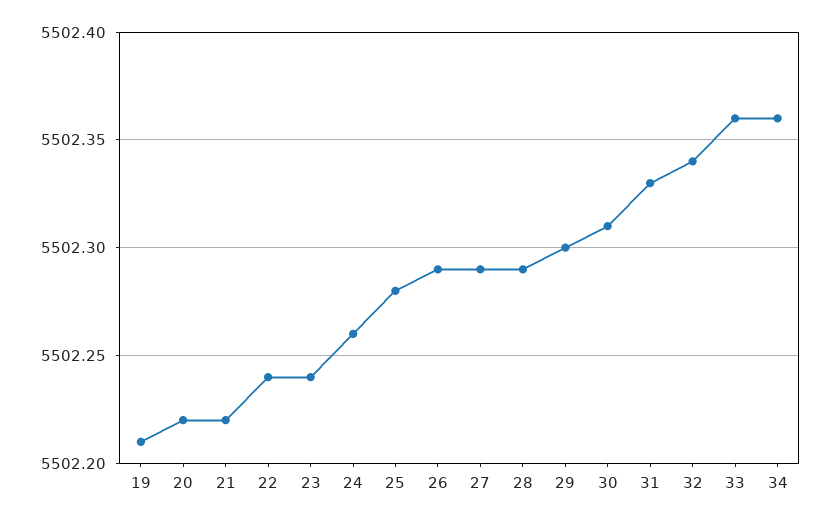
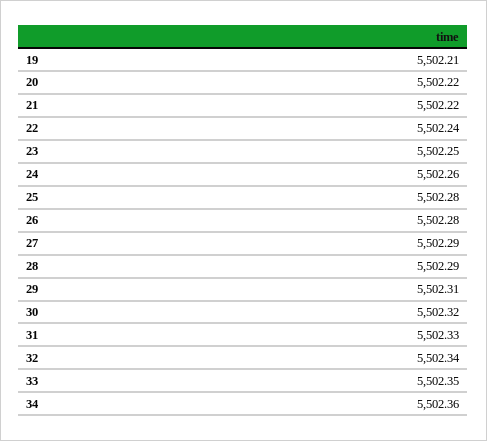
  {
    "19": 5502.21,
    "20": 5502.22,
    "21": 5502.22,
    "22": 5502.24,
-   "23": 5502.24,
+   "23": 5502.25,
    "24": 5502.26,
    "25": 5502.28,
-   "26": 5502.29,
+   "26": 5502.28,
    "27": 5502.29,
    "28": 5502.29,
-   "29": 5502.3,
+   "29": 5502.31,
-   "30": 5502.31,
+   "30": 5502.32,
    "31": 5502.33,
    "32": 5502.34,
-   "33": 5502.36,
+   "33": 5502.35,
    "34": 5502.36
  }

